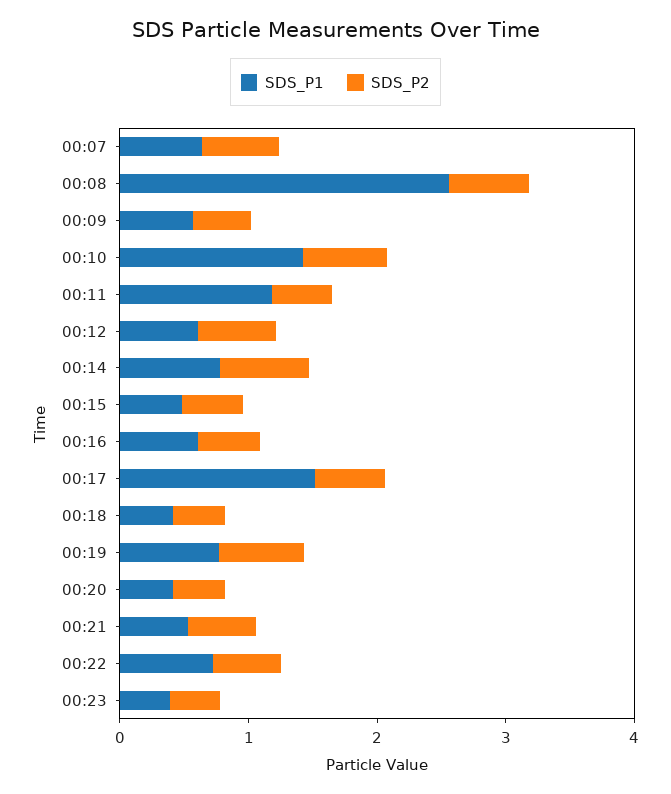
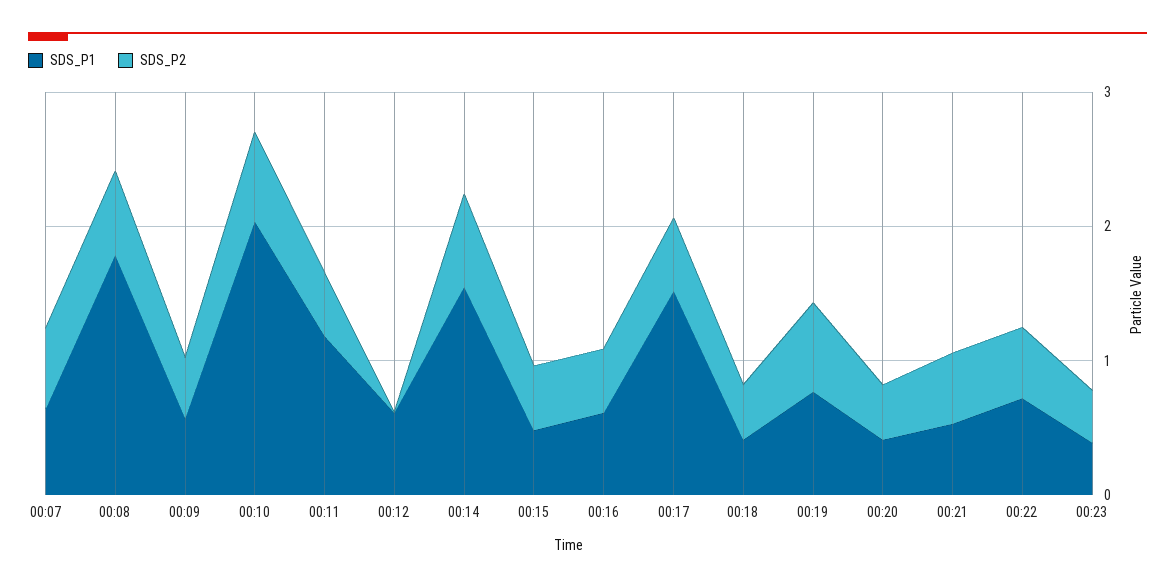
  {
    "SDS_P1": {
      "00:07": 0.6,
-     "00:08": 2.6,
+     "00:08": 1.8,
      "00:09": 0.6,
-     "00:10": 1.4,
+     "00:10": 2,
      "00:11": 1.2,
      "00:12": 0.6,
-     "00:14": 0.8,
+     "00:14": 1.6,
      "00:15": 0.4,
      "00:16": 0.6,
      "00:17": 1.6,
      "00:18": 0.4,
      "00:19": 0.8,
      "00:20": 0.4,
      "00:21": 0.6,
      "00:22": 0.8,
      "00:23": 0.4
    },
    "SDS_P2": {
      "00:07": 0.6,
      "00:08": 0.6,
      "00:09": 0.4,
      "00:10": 0.6,
      "00:11": 0.4,
-     "00:12": 0.6,
+     "00:12": 0,
      "00:14": 0.6,
      "00:15": 0.4,
      "00:16": 0.4,
      "00:17": 0.6,
      "00:18": 0.4,
      "00:19": 0.6,
      "00:20": 0.4,
      "00:21": 0.6,
      "00:22": 0.6,
      "00:23": 0.4
    }
  }

